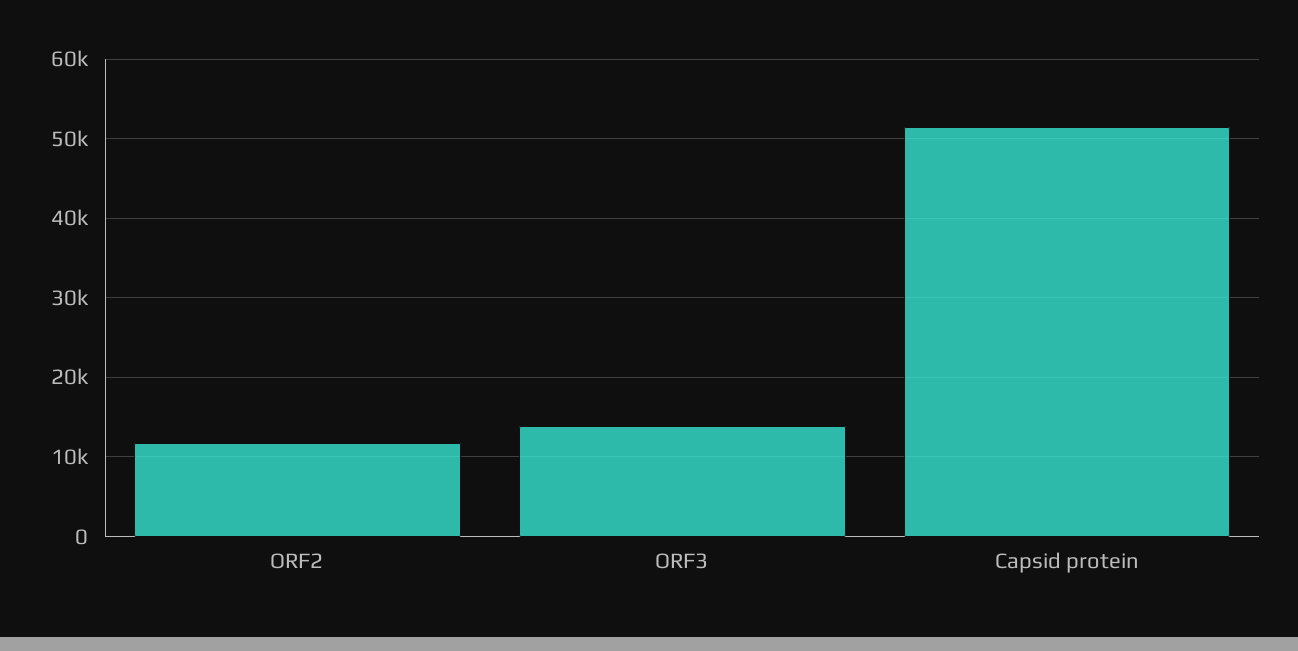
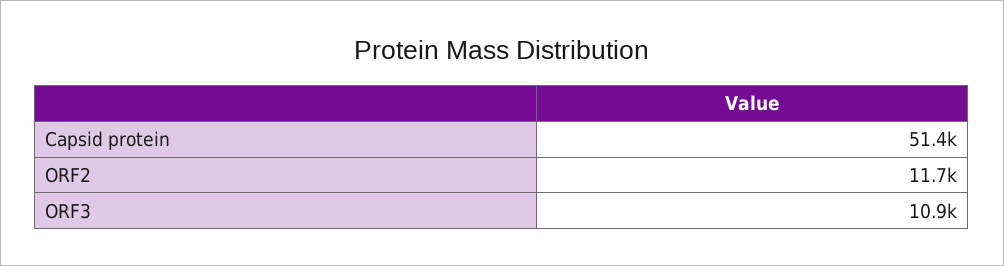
  {
    "ORF2": 11700,
-   "ORF3": 14000,
+   "ORF3": 10900,
    "Capsid protein": 51400
  }

